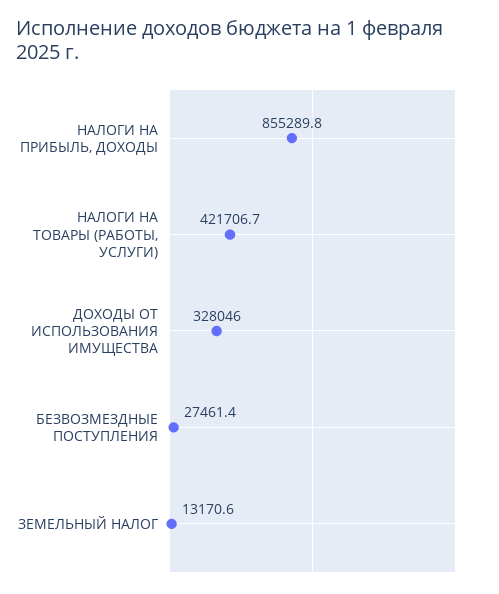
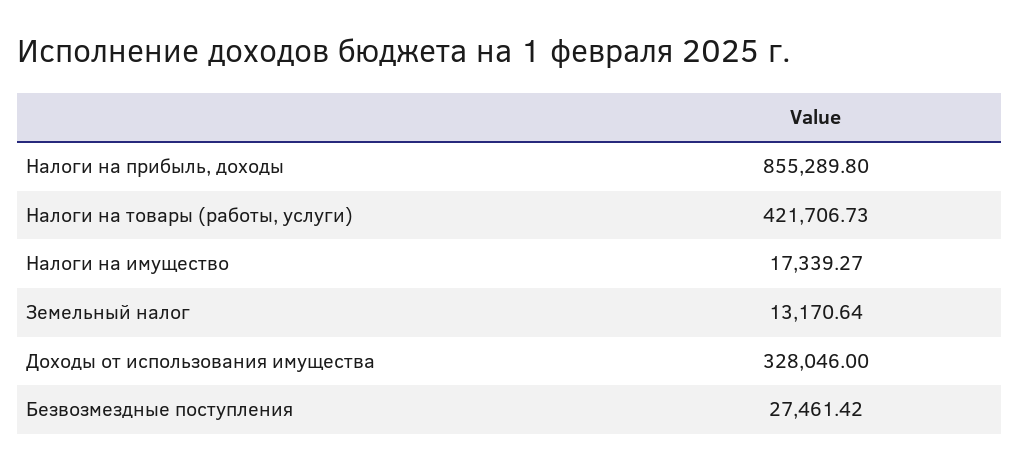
  {
    "НАЛОГИ НА ПРИБЫЛЬ, ДОХОДЫ": 855289.8,
    "НАЛОГИ НА ТОВАРЫ (РАБОТЫ, УСЛУГИ)": 421706.73,
    "ДОХОДЫ ОТ ИСПОЛЬЗОВАНИЯ ИМУЩЕСТВА": 328046,
    "БЕЗВОЗМЕЗДНЫЕ ПОСТУПЛЕНИЯ": 27461.42,
-   "ЗЕМЕЛЬНЫЙ НАЛОГ": 13170.64
+   "ЗЕМЕЛЬНЫЙ НАЛОГ": 13170.64,
+   "Налоги на имущество": 17339.27
  }

